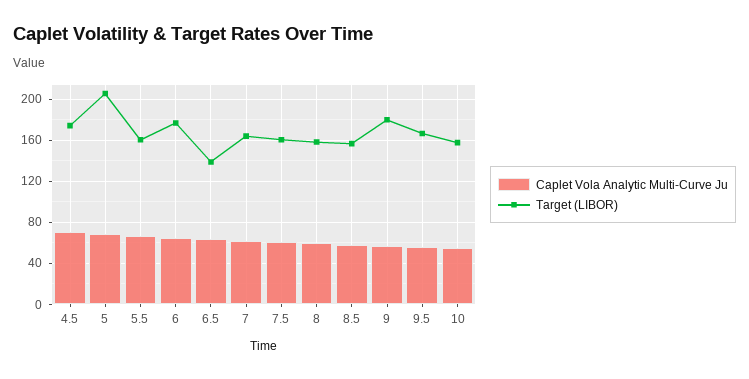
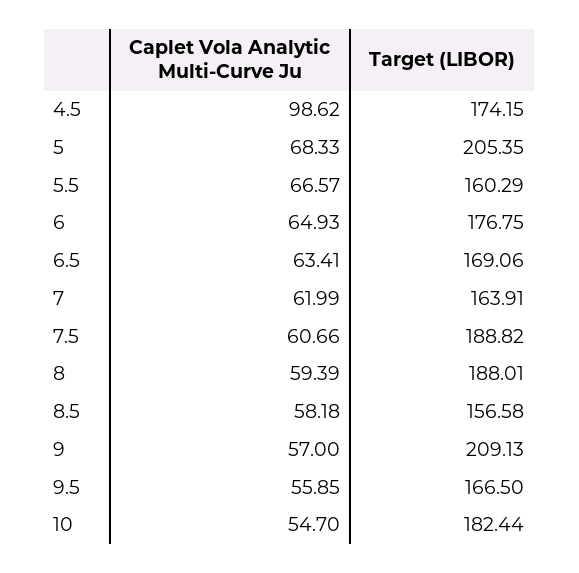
  {
    "Caplet Vola Analytic Multi-Curve Ju": {
-     "4.5": 70,
+     "4.5": 98.62,
      "5": 68.33,
      "5.5": 66.57,
      "6": 64.93,
      "6.5": 63.41,
      "7": 61.99,
      "7.5": 60.66,
      "8": 59.39,
      "8.5": 58.18,
      "9": 57,
      "9.5": 55.85,
      "10": 54.7
    },
    "Target (LIBOR)": {
      "4.5": 174.15,
      "5": 205.35,
      "5.5": 160.29,
      "6": 176.75,
-     "6.5": 140,
+     "6.5": 169.06,
      "7": 163.91,
-     "7.5": 160,
+     "7.5": 188.82,
-     "8": 160,
+     "8": 188.01,
      "8.5": 156.58,
-     "9": 180,
+     "9": 209.13,
      "9.5": 166.5,
-     "10": 160
+     "10": 182.44
    }
  }

